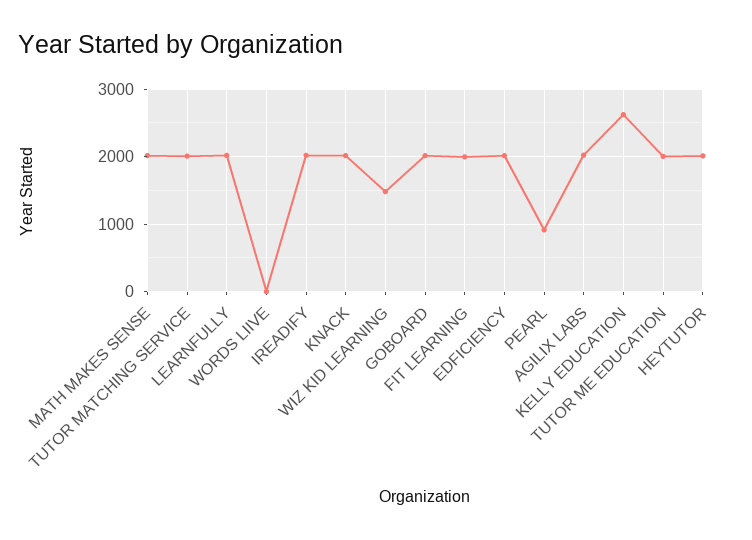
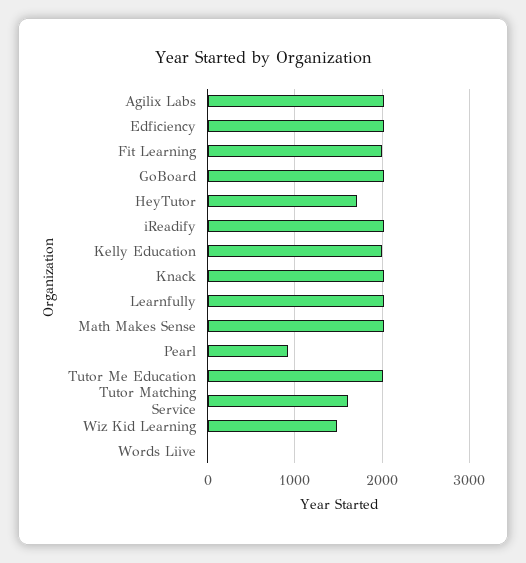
  {
    "MATH MAKES SENSE": 2000,
-   "TUTOR MATCHING SERVICE": 2000,
+   "TUTOR MATCHING SERVICE": 1600,
    "LEARNFULLY": 2000,
    "WORDS LIIVE": 0,
    "IREADIFY": 2000,
    "KNACK": 2000,
    "WIZ KID LEARNING": 1500,
    "GOBOARD": 2000,
    "FIT LEARNING": 2000,
    "EDFICIENCY": 2000,
    "PEARL": 900,
    "AGILIX LABS": 2000,
-   "KELLY EDUCATION": 2600,
+   "KELLY EDUCATION": 2000,
    "TUTOR ME EDUCATION": 2000,
-   "HEYTUTOR": 2000
+   "HEYTUTOR": 1700
  }

